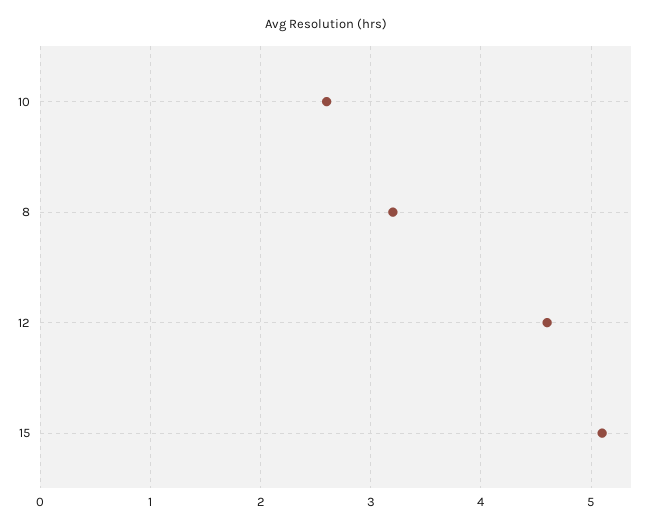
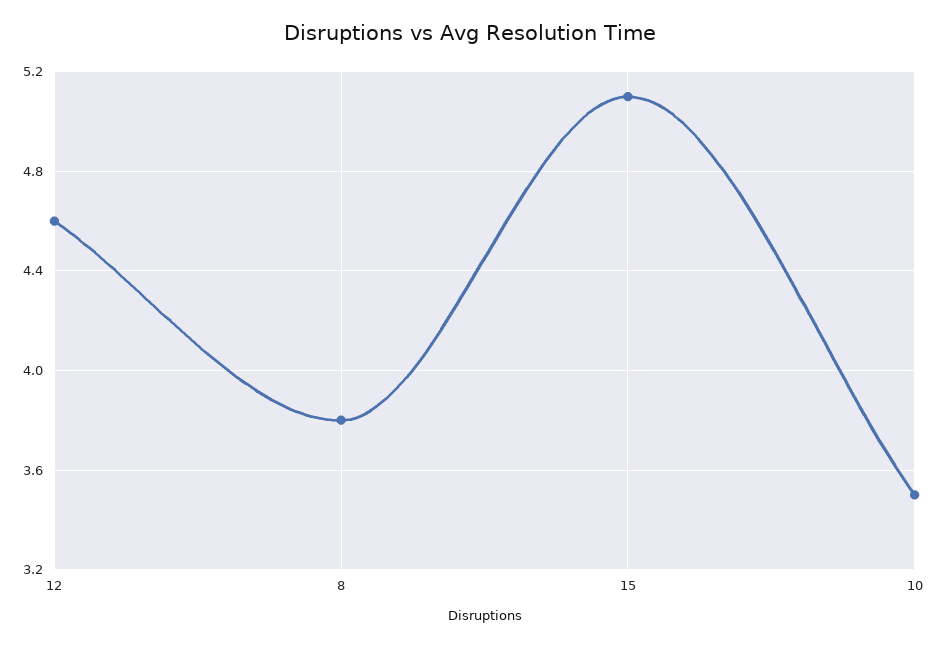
  {
-   "10": 2.6,
+   "10": 3.5,
-   "8": 3.2,
+   "8": 3.8,
    "12": 4.6,
    "15": 5.1
  }

